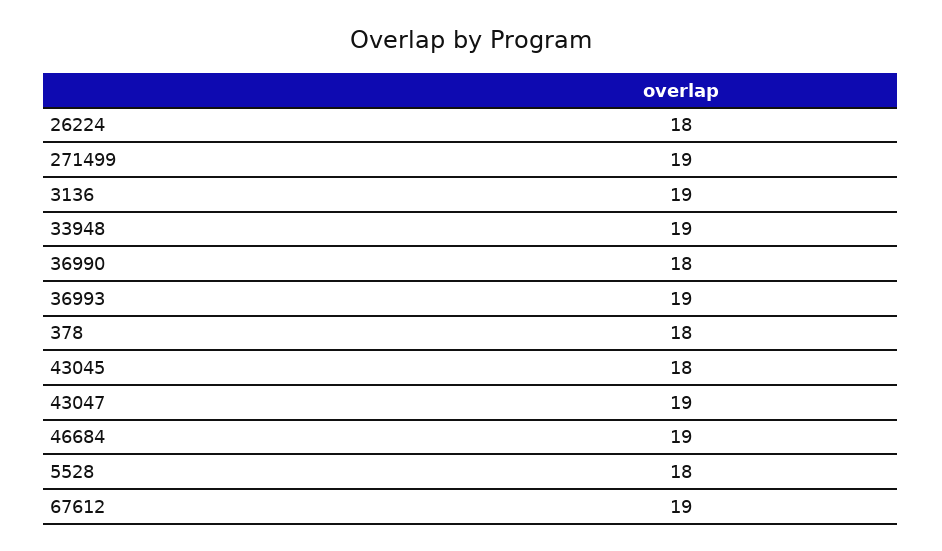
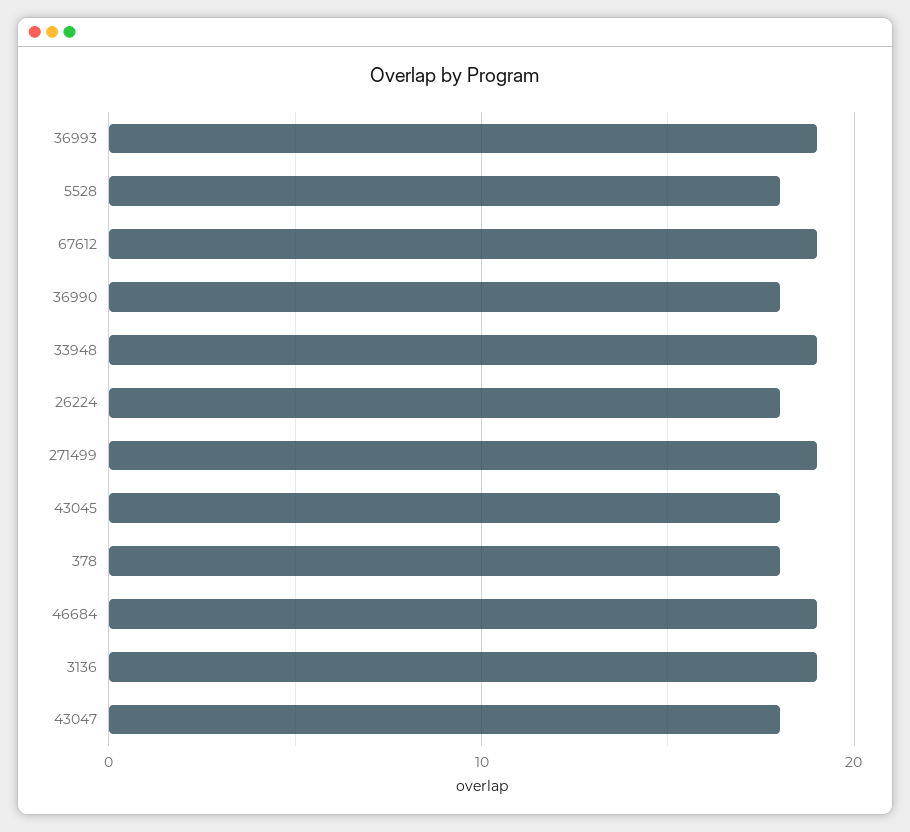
  {
    "26224": 18,
    "271499": 19,
    "3136": 19,
    "33948": 19,
    "36990": 18,
    "36993": 19,
    "378": 18,
    "43045": 18,
-   "43047": 19,
+   "43047": 18,
    "46684": 19,
    "5528": 18,
    "67612": 19
  }

